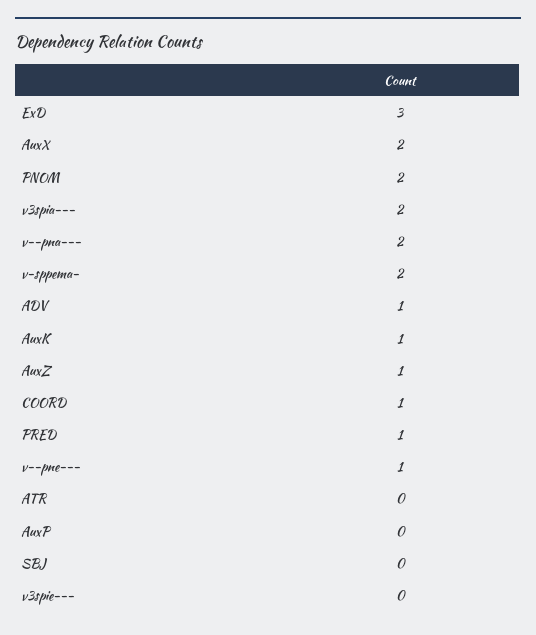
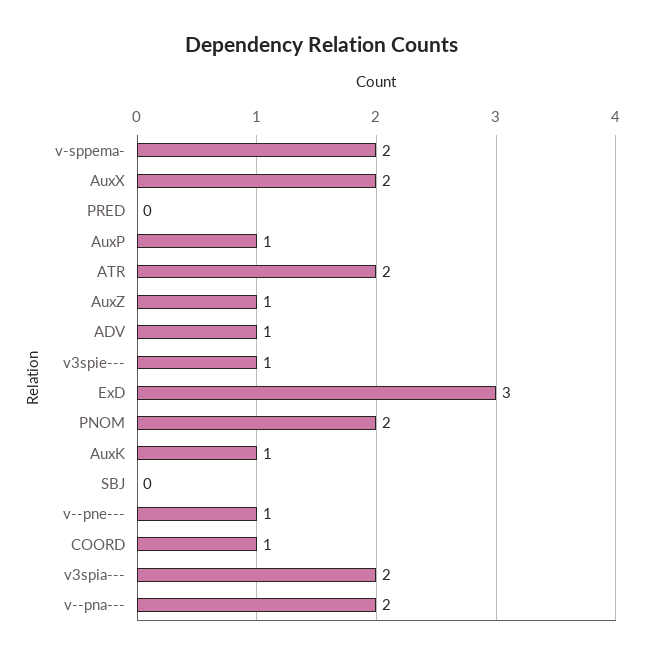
  {
    "ExD": 3,
    "AuxX": 2,
    "PNOM": 2,
    "v3spia---": 2,
    "v--pna---": 2,
    "v-sppema-": 2,
    "ADV": 1,
    "AuxK": 1,
    "AuxZ": 1,
    "COORD": 1,
-   "PRED": 1,
+   "PRED": 0,
    "v--pne---": 1,
-   "ATR": 0,
+   "ATR": 2,
-   "AuxP": 0,
+   "AuxP": 1,
    "SBJ": 0,
-   "v3spie---": 0
+   "v3spie---": 1
  }

